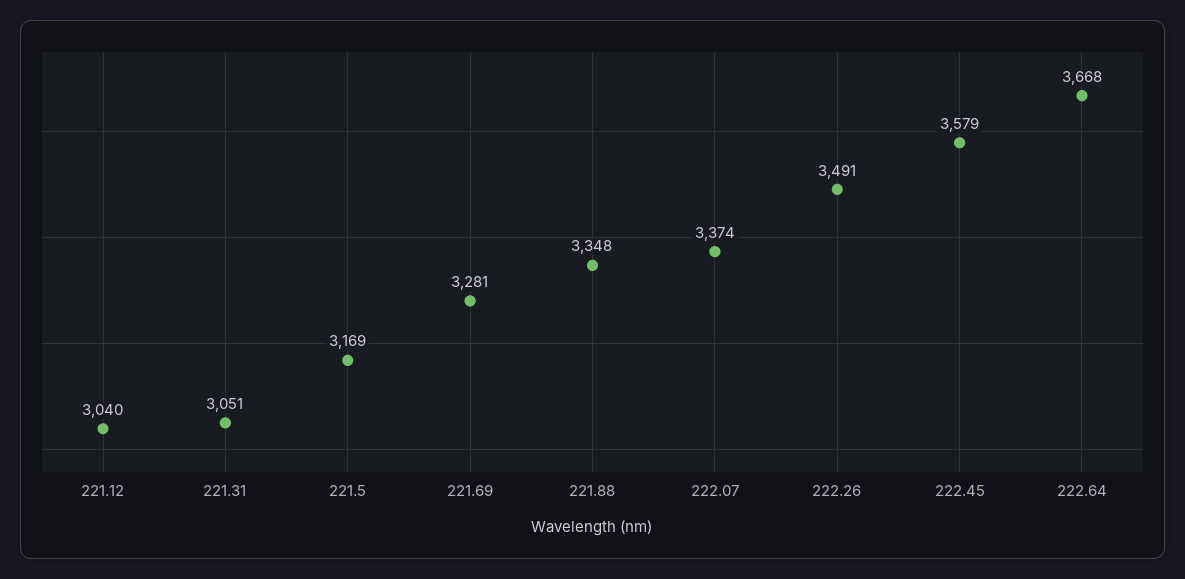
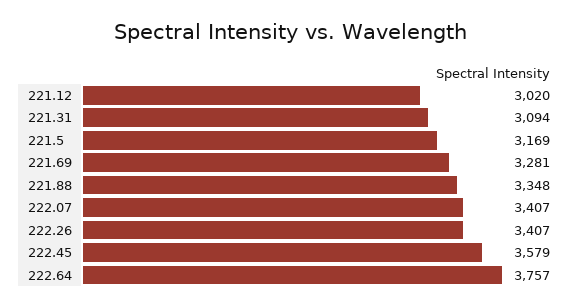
  {
-   "221.12": 3040,
+   "221.12": 3020,
-   "221.31": 3051,
+   "221.31": 3094,
    "221.5": 3169,
    "221.69": 3281,
    "221.88": 3348,
-   "222.07": 3374,
+   "222.07": 3407,
-   "222.26": 3491,
+   "222.26": 3407,
    "222.45": 3579,
-   "222.64": 3668
+   "222.64": 3757
  }

